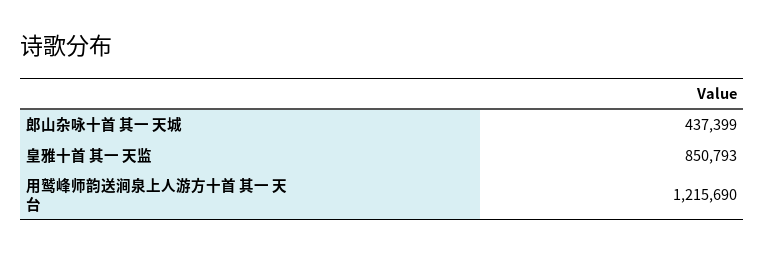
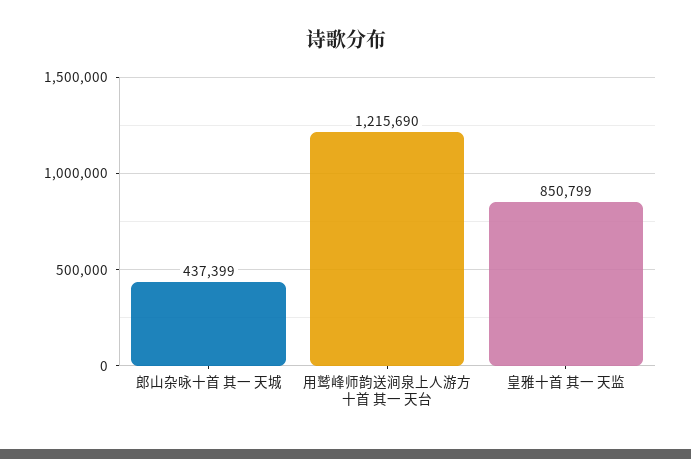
  {
    "郎山杂咏十首 其一 天城": 437399,
-   "皇雅十首 其一 天监": 850793,
+   "皇雅十首 其一 天监": 850799,
    "用鹫峰师韵送涧泉上人游方十首 其一 天台": 1215690
  }

